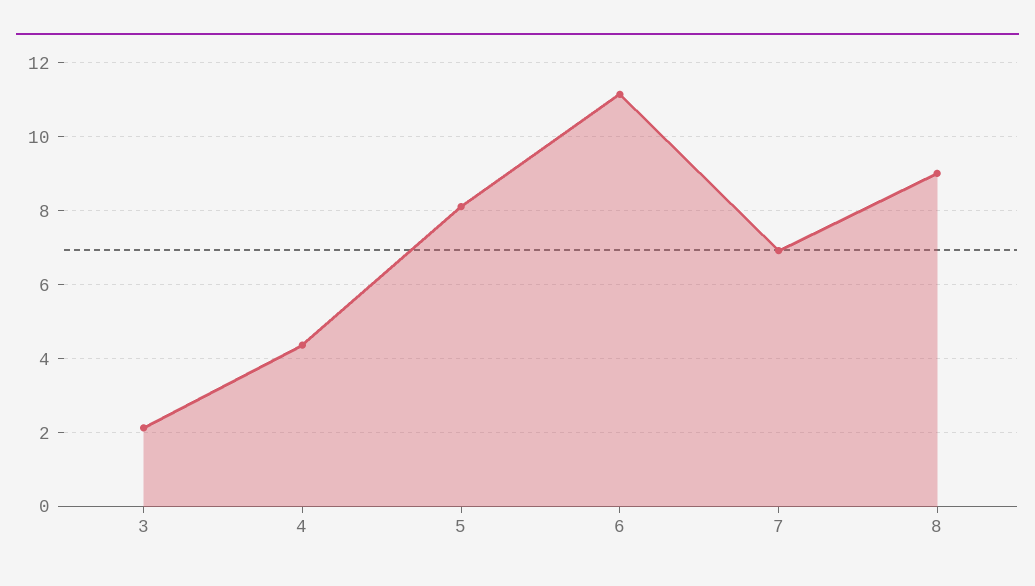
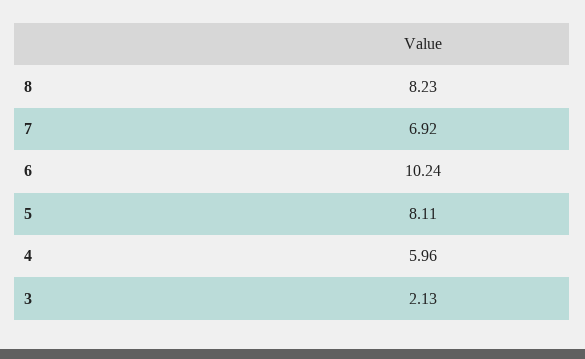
  {
    "3": 2.13,
-   "4": 4.4,
+   "4": 5.96,
    "5": 8.11,
-   "6": 11.2,
+   "6": 10.24,
    "7": 6.92,
-   "8": 9
+   "8": 8.23
  }

